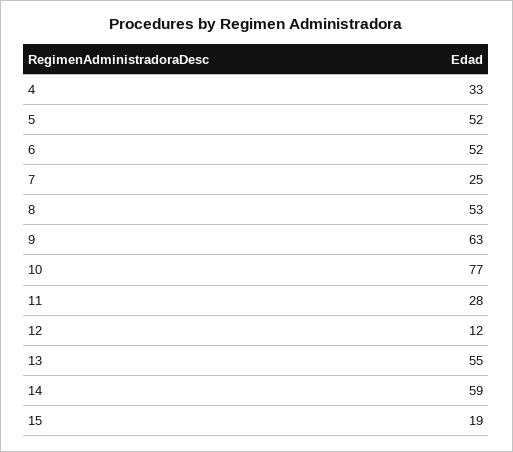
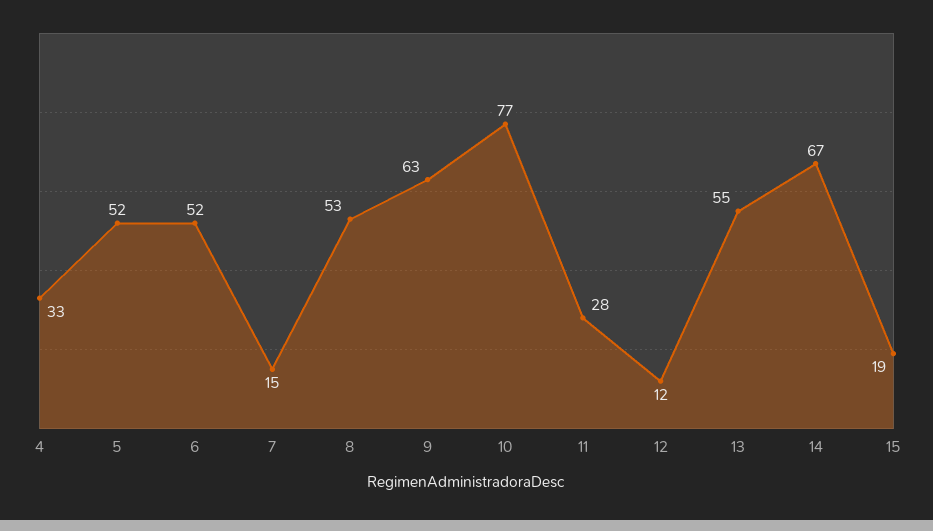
  {
    "4": 33,
    "5": 52,
    "6": 52,
-   "7": 25,
+   "7": 15,
    "8": 53,
    "9": 63,
    "10": 77,
    "11": 28,
    "12": 12,
    "13": 55,
-   "14": 59,
+   "14": 67,
    "15": 19
  }

